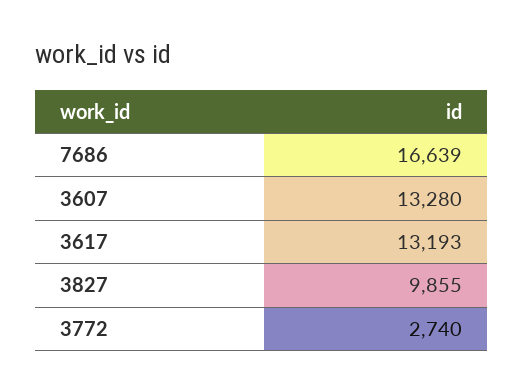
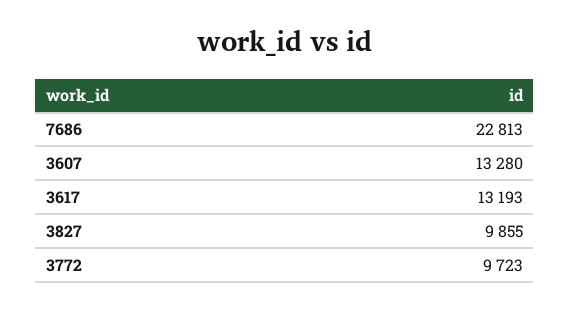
  {
-   "7686": 16639,
+   "7686": 22813,
    "3607": 13280,
    "3617": 13193,
    "3827": 9855,
-   "3772": 2740
+   "3772": 9723
  }

